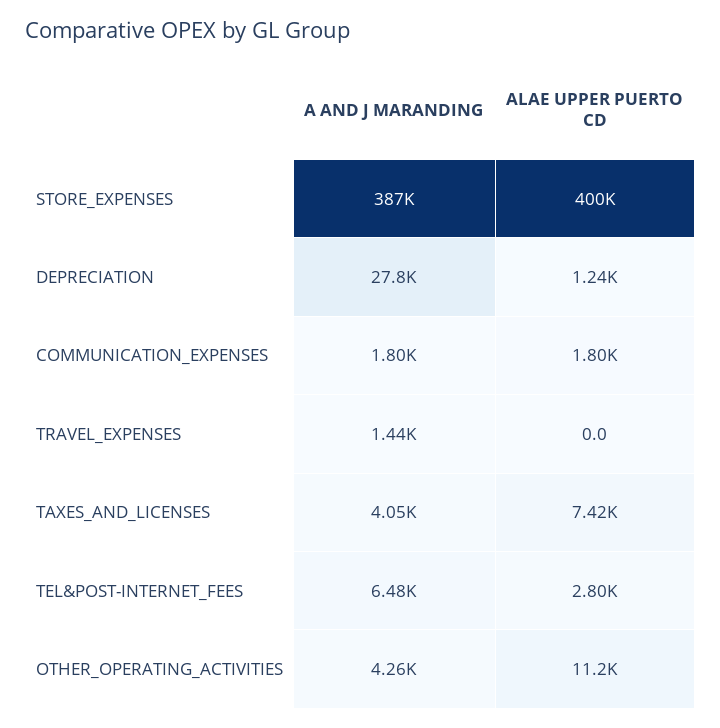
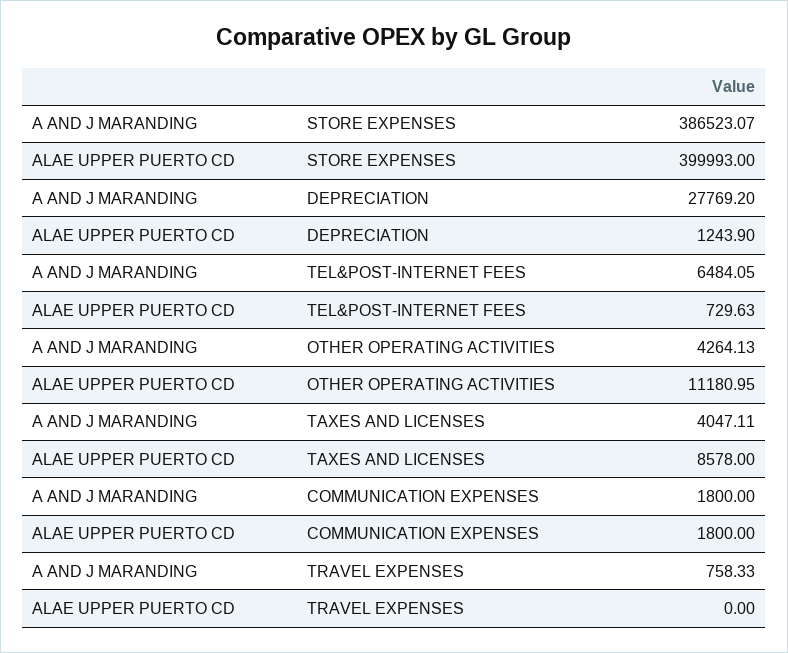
  {
    "A AND J MARANDING": {
      "STORE_EXPENSES": 386523.07,
      "DEPRECIATION": 27769.2,
      "COMMUNICATION_EXPENSES": 1800,
-     "TRAVEL_EXPENSES": 1440,
+     "TRAVEL_EXPENSES": 758.33,
      "TAXES_AND_LICENSES": 4047.11,
      "TEL&POST-INTERNET_FEES": 6484.05,
      "OTHER_OPERATING_ACTIVITIES": 4264.13
    },
    "ALAE UPPER PUERTO CD": {
      "STORE_EXPENSES": 399993,
      "DEPRECIATION": 1243.9,
      "COMMUNICATION_EXPENSES": 1800,
      "TRAVEL_EXPENSES": 0,
-     "TAXES_AND_LICENSES": 7420,
+     "TAXES_AND_LICENSES": 8578,
-     "TEL&POST-INTERNET_FEES": 2800,
+     "TEL&POST-INTERNET_FEES": 729.63,
      "OTHER_OPERATING_ACTIVITIES": 11180.95
    }
  }

